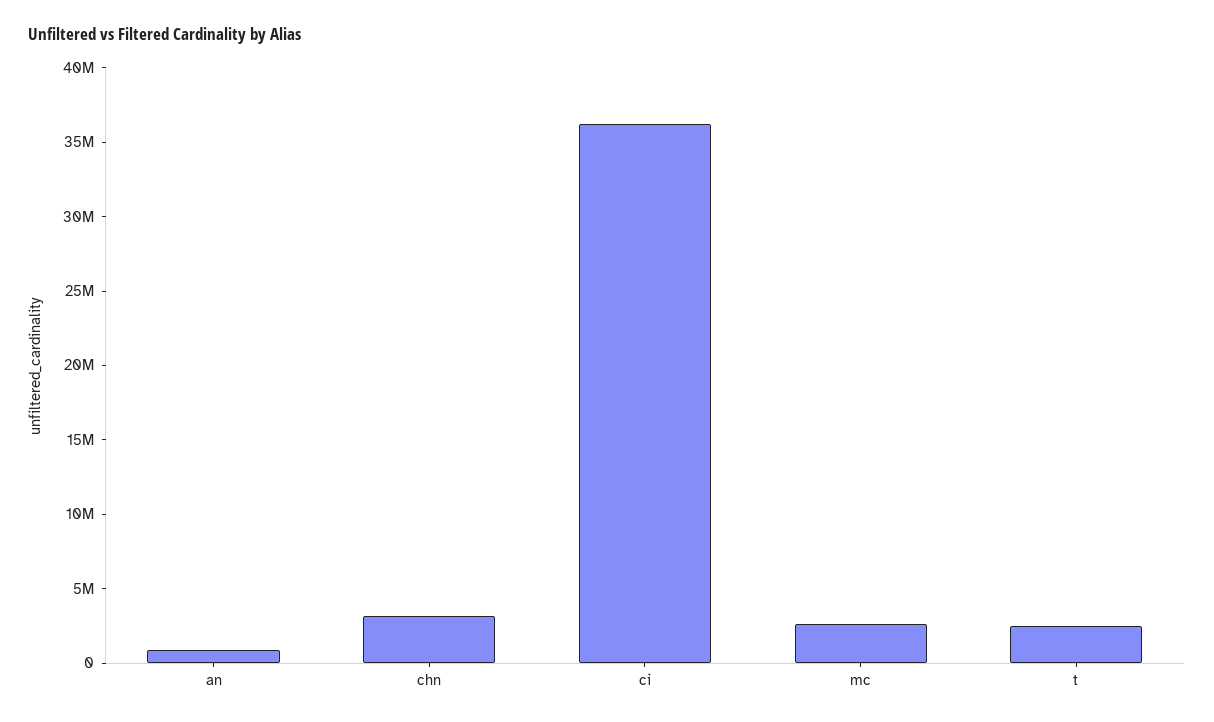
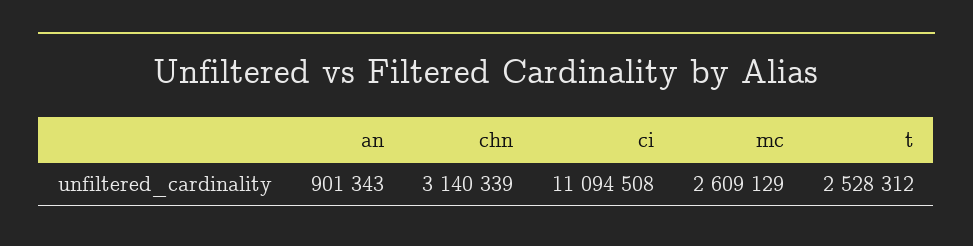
  {
    "an": 901343,
    "chn": 3140339,
-   "ci": 36000000,
+   "ci": 11094508,
    "mc": 2609129,
    "t": 2528312
  }

